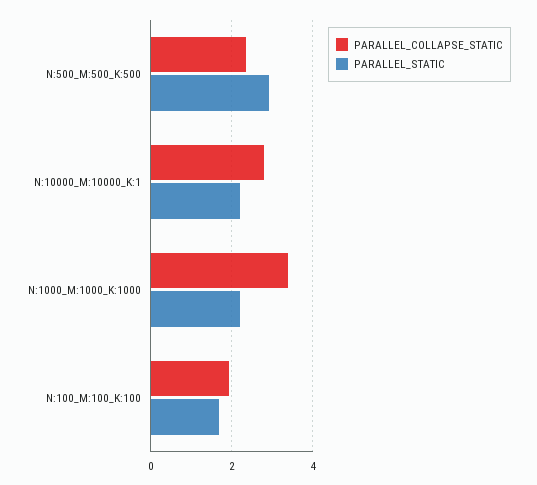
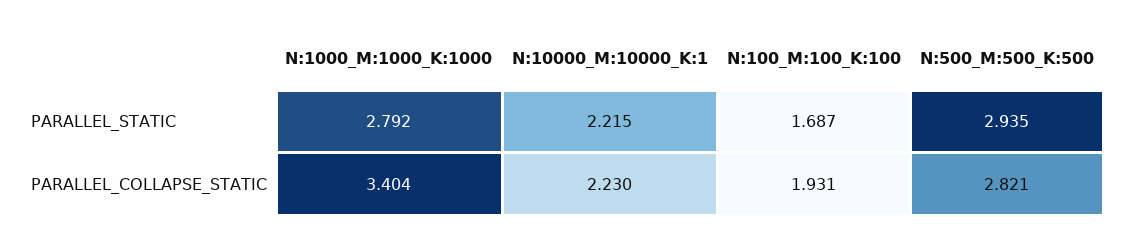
  {
    "PARALLEL_COLLAPSE_STATIC": {
-     "N:500_M:500_K:500": 2.4,
+     "N:500_M:500_K:500": 2.821,
-     "N:10000_M:10000_K:1": 2.8,
+     "N:10000_M:10000_K:1": 2.23,
      "N:1000_M:1000_K:1000": 3.404,
      "N:100_M:100_K:100": 1.931
    },
    "PARALLEL_STATIC": {
      "N:500_M:500_K:500": 2.935,
      "N:10000_M:10000_K:1": 2.215,
-     "N:1000_M:1000_K:1000": 2.2,
+     "N:1000_M:1000_K:1000": 2.792,
      "N:100_M:100_K:100": 1.687
    }
  }

